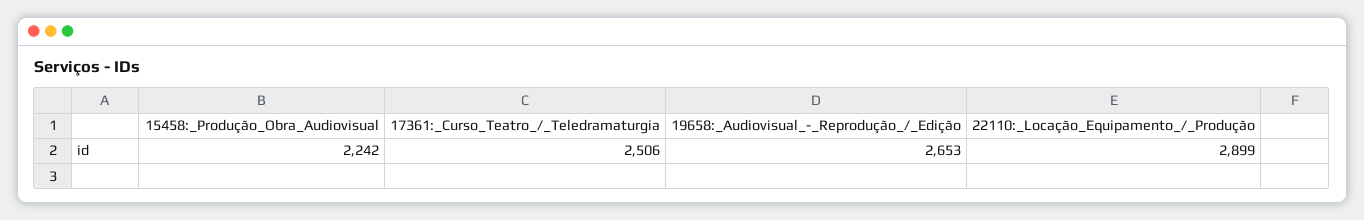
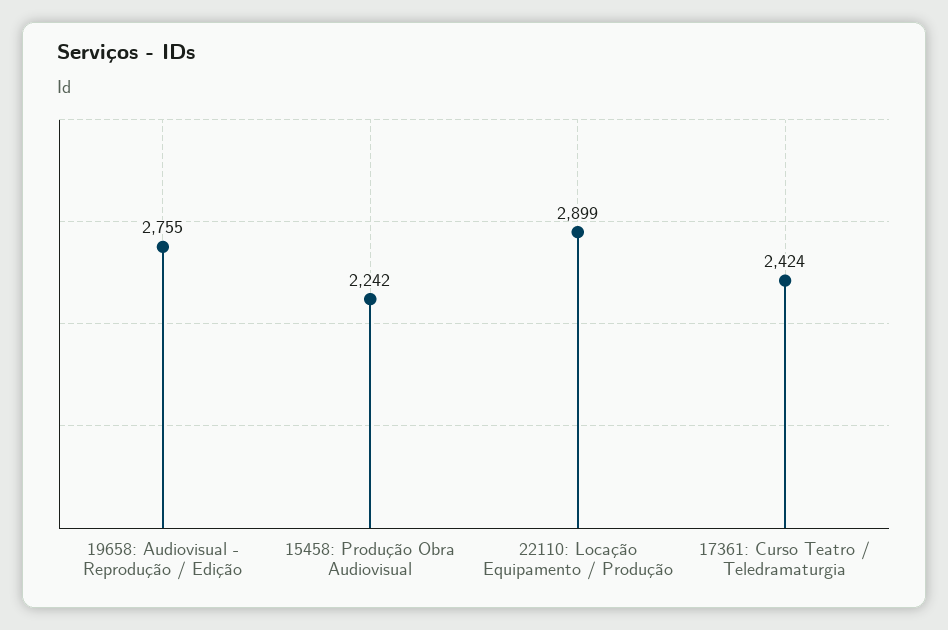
  {
    "15458:_Produção_Obra_Audiovisual": 2242,
-   "17361:_Curso_Teatro_/_Teledramaturgia": 2506,
+   "17361:_Curso_Teatro_/_Teledramaturgia": 2424,
-   "19658:_Audiovisual_-_Reprodução_/_Edição": 2653,
+   "19658:_Audiovisual_-_Reprodução_/_Edição": 2755,
    "22110:_Locação_Equipamento_/_Produção": 2899
  }

